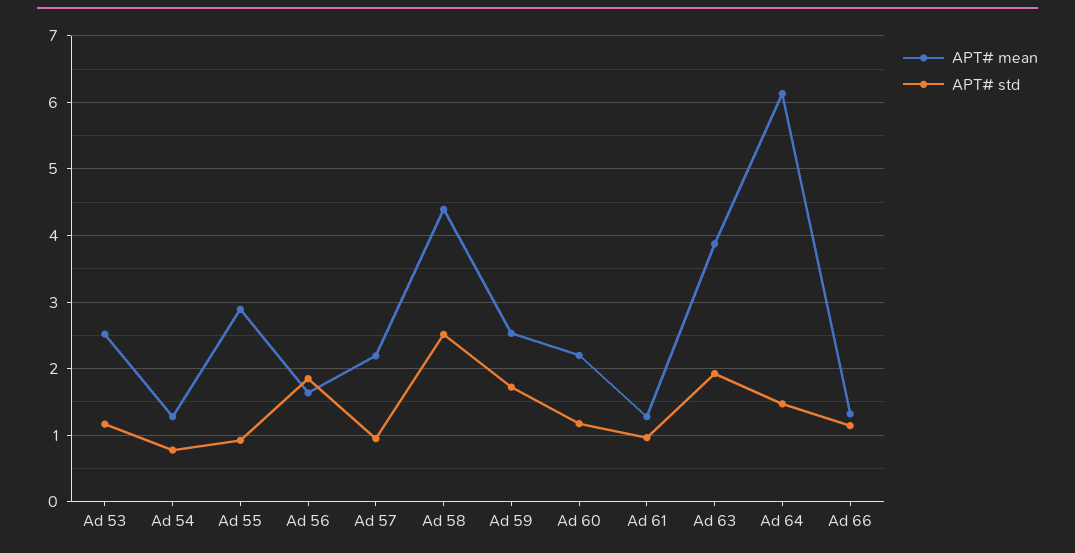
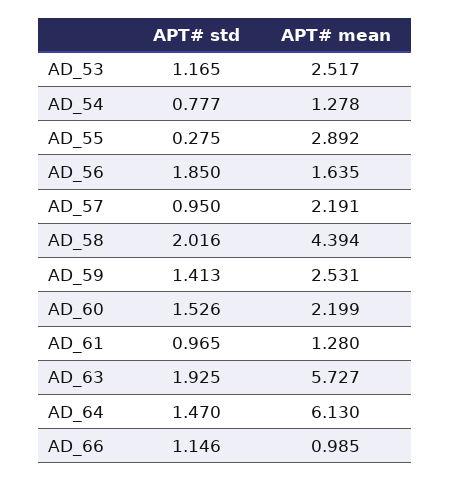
  {
    "APT# mean": {
      "Ad 53": 2.517,
      "Ad 54": 1.278,
      "Ad 55": 2.892,
      "Ad 56": 1.635,
      "Ad 57": 2.191,
      "Ad 58": 4.394,
      "Ad 59": 2.531,
      "Ad 60": 2.199,
      "Ad 61": 1.28,
-     "Ad 63": 3.9,
+     "Ad 63": 5.727,
      "Ad 64": 6.13,
-     "Ad 66": 1.3
+     "Ad 66": 0.985
    },
    "APT# std": {
      "Ad 53": 1.165,
      "Ad 54": 0.777,
-     "Ad 55": 0.9,
+     "Ad 55": 0.275,
      "Ad 56": 1.85,
      "Ad 57": 0.95,
-     "Ad 58": 2.5,
+     "Ad 58": 2.016,
-     "Ad 59": 1.7,
+     "Ad 59": 1.413,
-     "Ad 60": 1.2,
+     "Ad 60": 1.526,
      "Ad 61": 0.965,
      "Ad 63": 1.925,
      "Ad 64": 1.47,
      "Ad 66": 1.146
    }
  }

